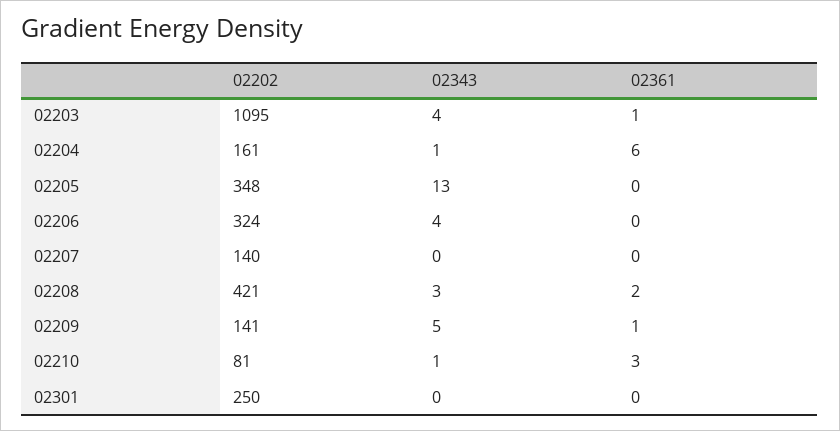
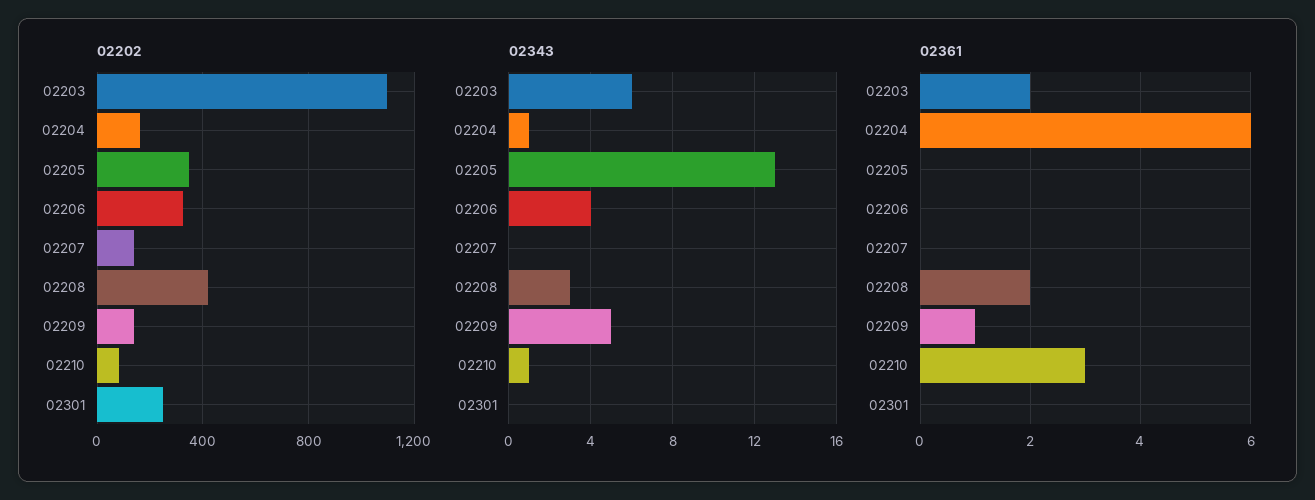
  {
    "02202": {
      "02203": 1095,
      "02204": 161,
      "02205": 348,
      "02206": 324,
      "02207": 140,
      "02208": 421,
      "02209": 141,
      "02210": 81,
      "02301": 250
    },
    "02343": {
-     "02203": 4,
+     "02203": 6,
      "02204": 1,
      "02205": 13,
      "02206": 4,
      "02207": 0,
      "02208": 3,
      "02209": 5,
      "02210": 1,
      "02301": 0
    },
    "02361": {
-     "02203": 1,
+     "02203": 2,
      "02204": 6,
      "02205": 0,
      "02206": 0,
      "02207": 0,
      "02208": 2,
      "02209": 1,
      "02210": 3,
      "02301": 0
    }
  }

